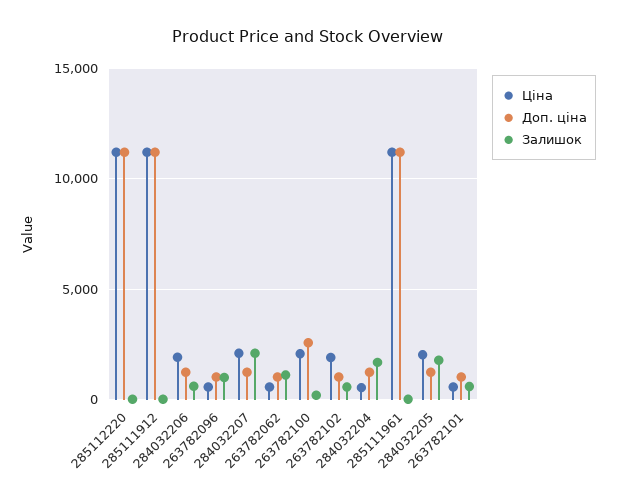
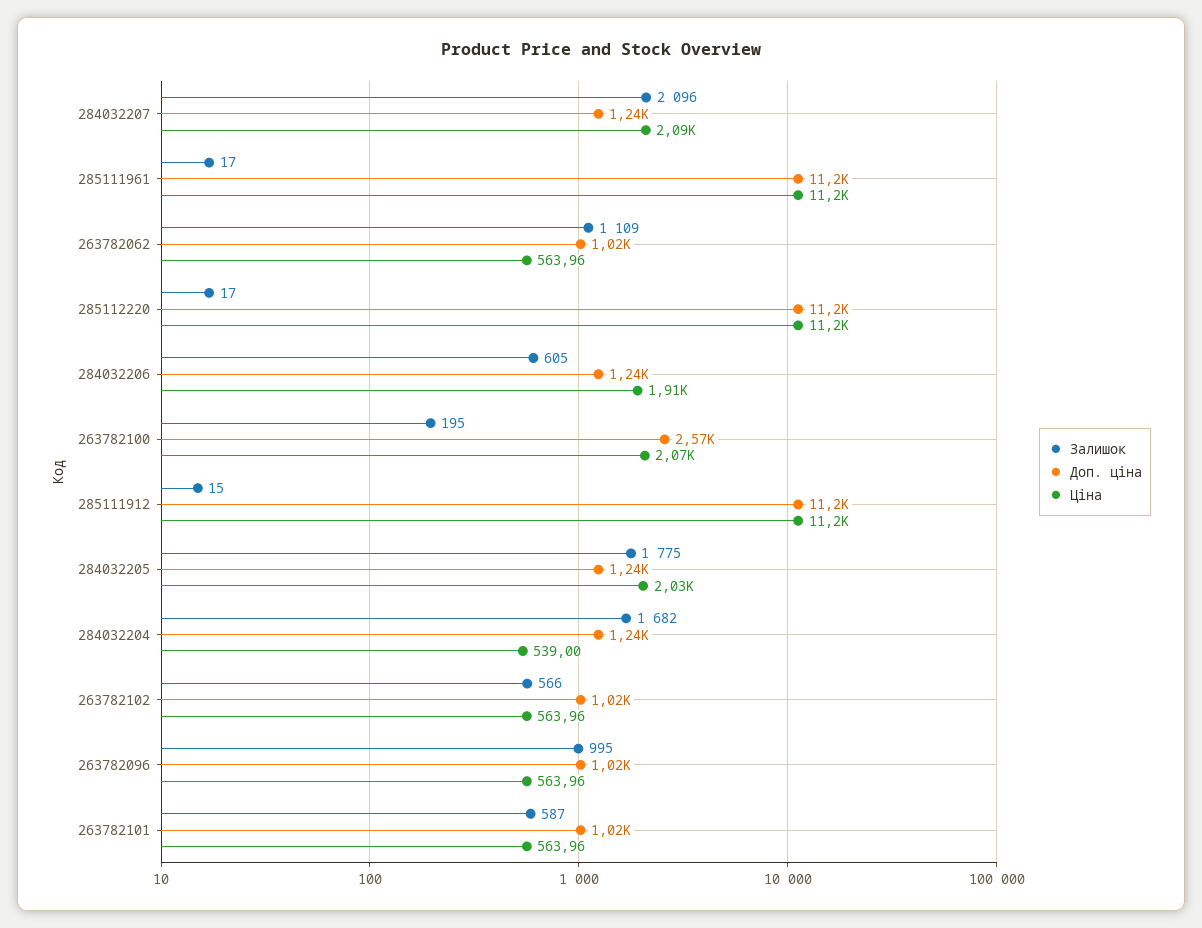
  {
    "Ціна": {
      "285112220": 11200,
      "285111912": 11200,
      "284032206": 1910,
      "263782096": 563.96,
      "284032207": 2090,
      "263782062": 563.96,
      "263782100": 2070,
-     "263782102": 2000,
+     "263782102": 563.96,
      "284032204": 539,
      "285111961": 11200,
      "284032205": 2030,
      "263782101": 563.96
    },
    "Доп. ціна": {
      "285112220": 11200,
      "285111912": 11200,
      "284032206": 1240,
      "263782096": 1020,
      "284032207": 1240,
      "263782062": 1020,
      "263782100": 2570,
      "263782102": 1020,
      "284032204": 1240,
      "285111961": 11200,
      "284032205": 1240,
      "263782101": 1020
    },
    "Залишок": {
      "285112220": 17,
      "285111912": 15,
      "284032206": 605,
      "263782096": 995,
      "284032207": 2096,
      "263782062": 1109,
      "263782100": 195,
      "263782102": 566,
      "284032204": 1682,
      "285111961": 17,
      "284032205": 1775,
      "263782101": 587
    }
  }

